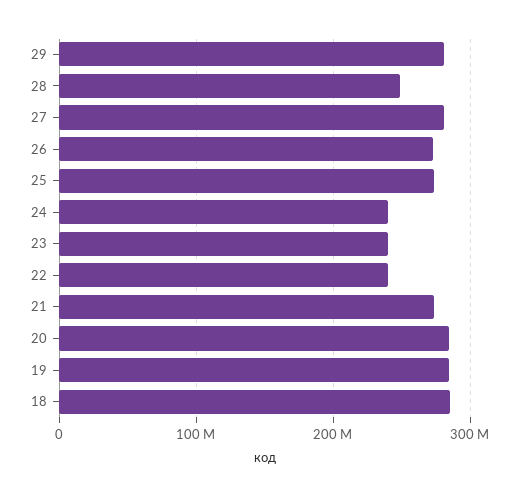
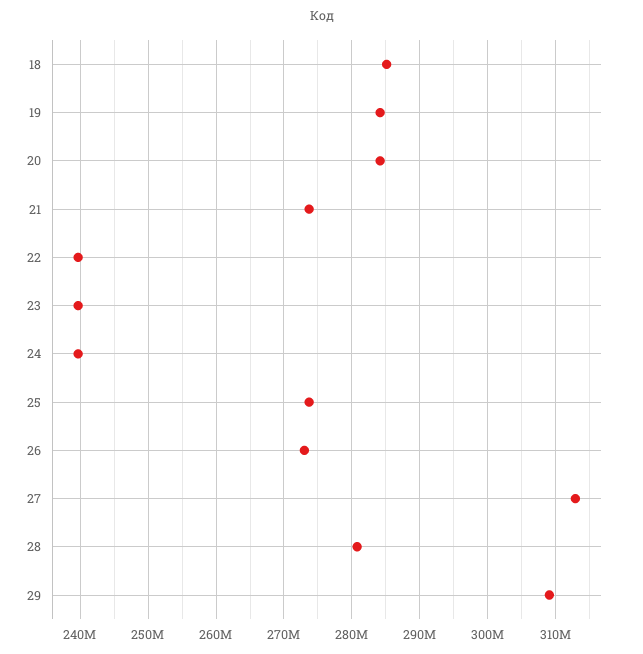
  {
-   "29": 280000000,
+   "29": 309000000,
-   "28": 250000000,
+   "28": 281000000,
-   "27": 280000000,
+   "27": 313000000,
    "26": 273000000,
    "25": 274000000,
    "24": 240000000,
    "23": 240000000,
    "22": 240000000,
    "21": 274000000,
    "20": 284000000,
    "19": 284000000,
    "18": 285000000
  }

